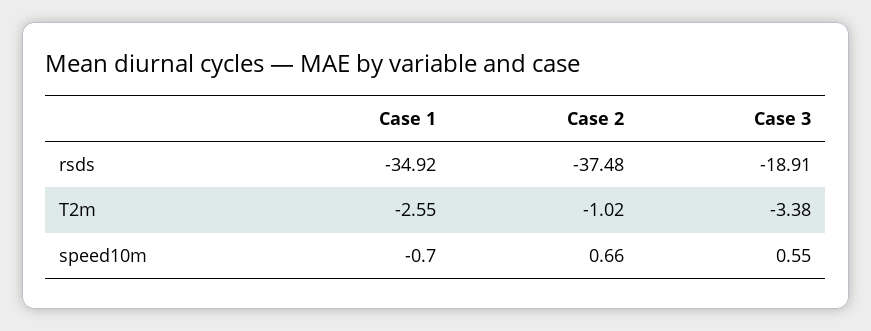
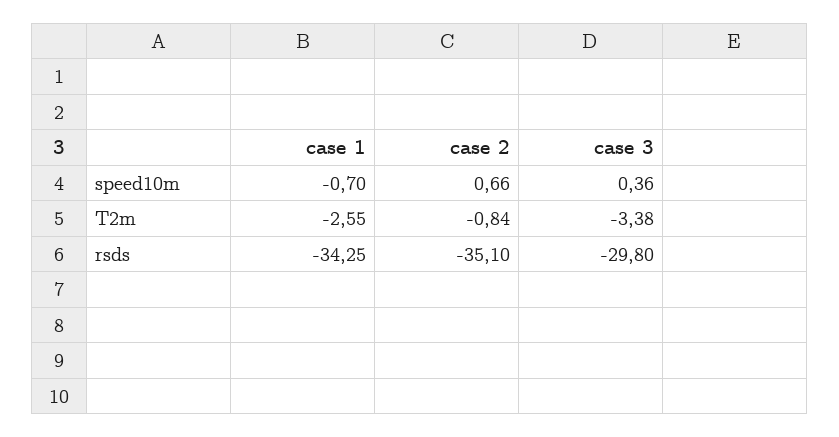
  {
    "Case 1": {
-     "rsds": -34.92,
+     "rsds": -34.25,
      "T2m": -2.55,
      "speed10m": -0.7
    },
    "Case 2": {
-     "rsds": -37.48,
+     "rsds": -35.1,
-     "T2m": -1.02,
+     "T2m": -0.84,
      "speed10m": 0.66
    },
    "Case 3": {
-     "rsds": -18.91,
+     "rsds": -29.8,
      "T2m": -3.38,
-     "speed10m": 0.55
+     "speed10m": 0.36
    }
  }

